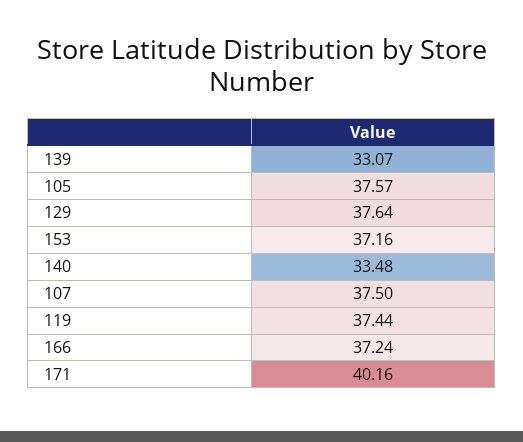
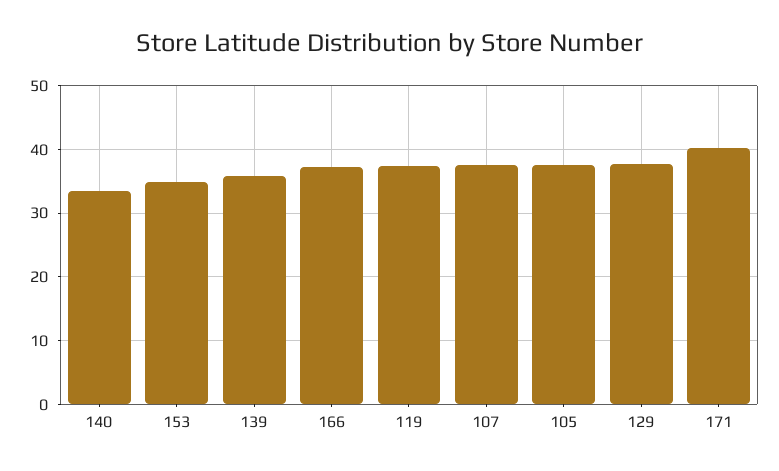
  {
-   "139": 33.07,
+   "139": 36,
    "105": 37.57,
    "129": 37.64,
-   "153": 37.16,
+   "153": 35,
    "140": 33.48,
    "107": 37.5,
    "119": 37.44,
    "166": 37.24,
    "171": 40.16
  }

